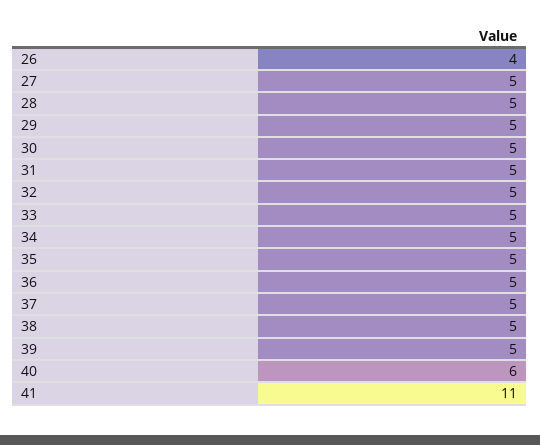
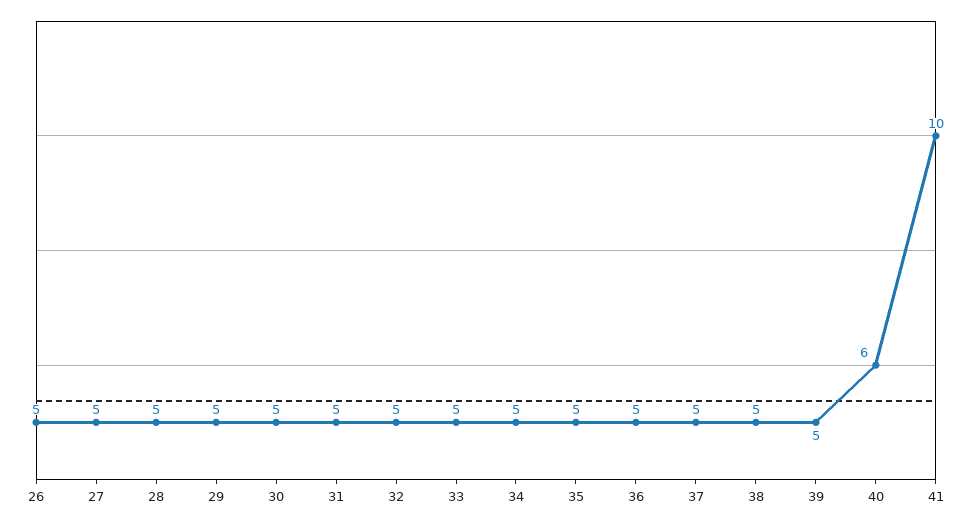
  {
-   "26": 4,
+   "26": 5,
    "27": 5,
    "28": 5,
    "29": 5,
    "30": 5,
    "31": 5,
    "32": 5,
    "33": 5,
    "34": 5,
    "35": 5,
    "36": 5,
    "37": 5,
    "38": 5,
    "39": 5,
    "40": 6,
-   "41": 11
+   "41": 10
  }

